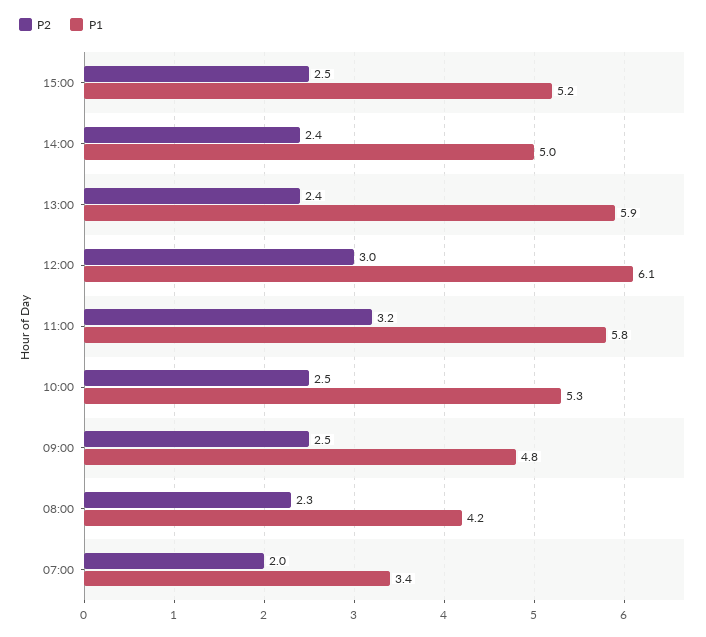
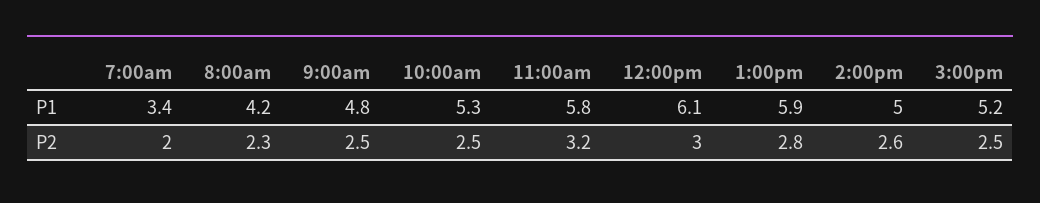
  {
    "P2": {
      "15:00": 2.5,
-     "14:00": 2.4,
+     "14:00": 2.6,
-     "13:00": 2.4,
+     "13:00": 2.8,
      "12:00": 3,
      "11:00": 3.2,
      "10:00": 2.5,
      "09:00": 2.5,
      "08:00": 2.3,
      "07:00": 2
    },
    "P1": {
      "15:00": 5.2,
      "14:00": 5,
      "13:00": 5.9,
      "12:00": 6.1,
      "11:00": 5.8,
      "10:00": 5.3,
      "09:00": 4.8,
      "08:00": 4.2,
      "07:00": 3.4
    }
  }

